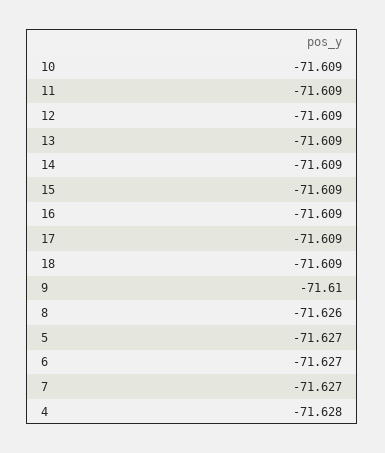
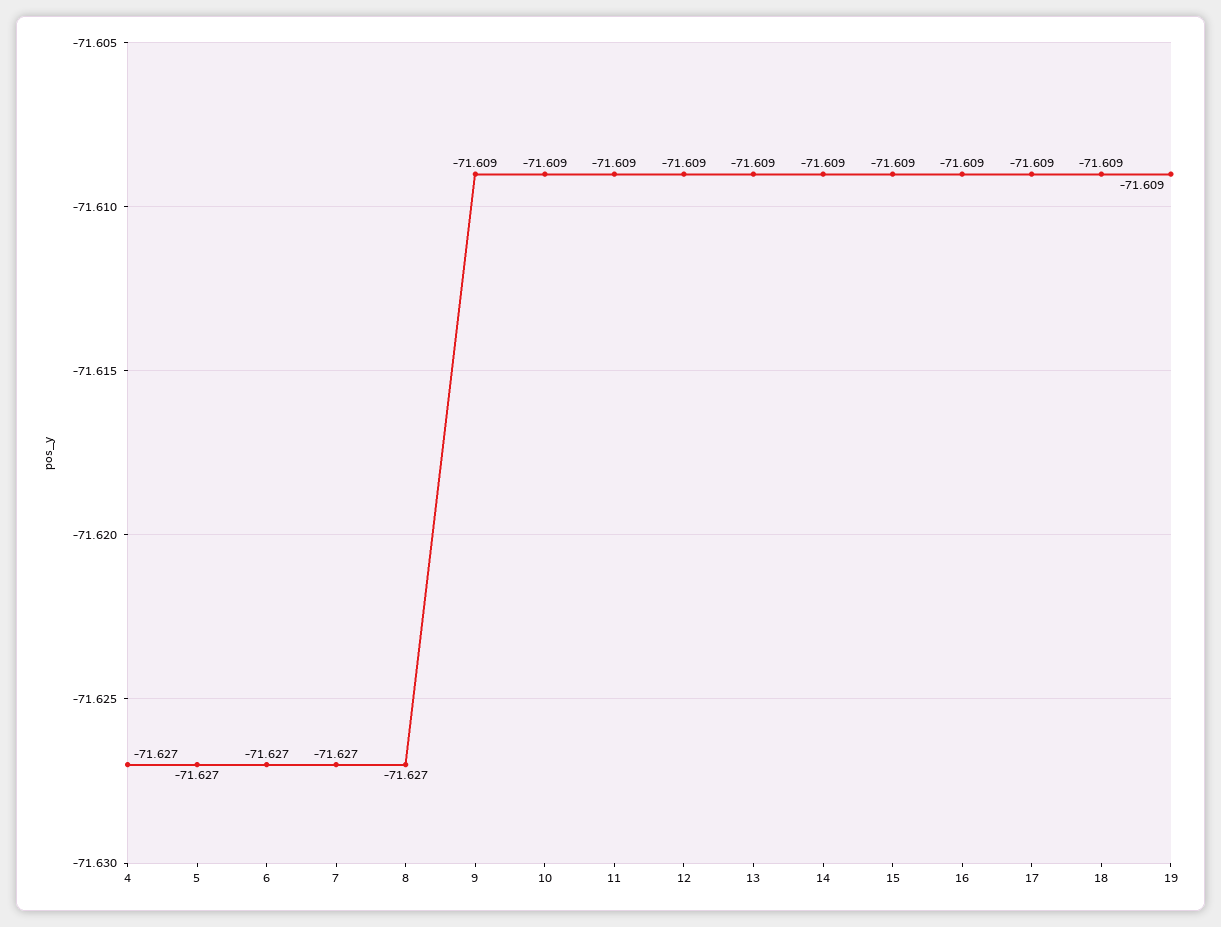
  {
    "10": -71.609,
    "11": -71.609,
    "12": -71.609,
    "13": -71.609,
    "14": -71.609,
    "15": -71.609,
    "16": -71.609,
    "17": -71.609,
    "18": -71.609,
-   "9": -71.61,
+   "9": -71.609,
-   "8": -71.626,
+   "8": -71.627,
    "5": -71.627,
    "6": -71.627,
    "7": -71.627,
-   "4": -71.628
+   "4": -71.627,
+   "19": -71.609
  }

